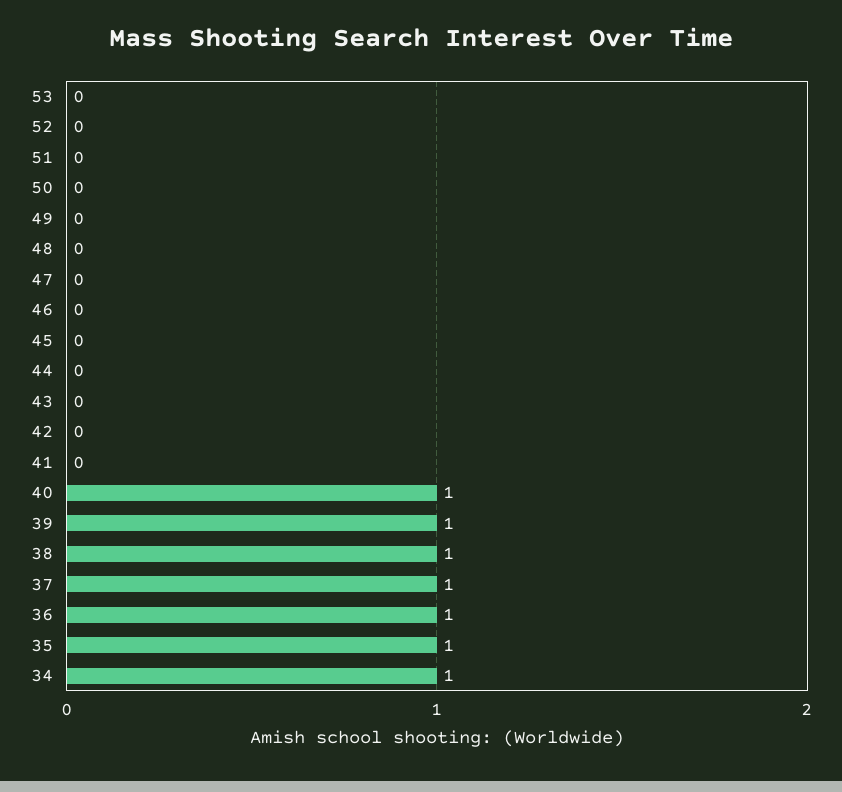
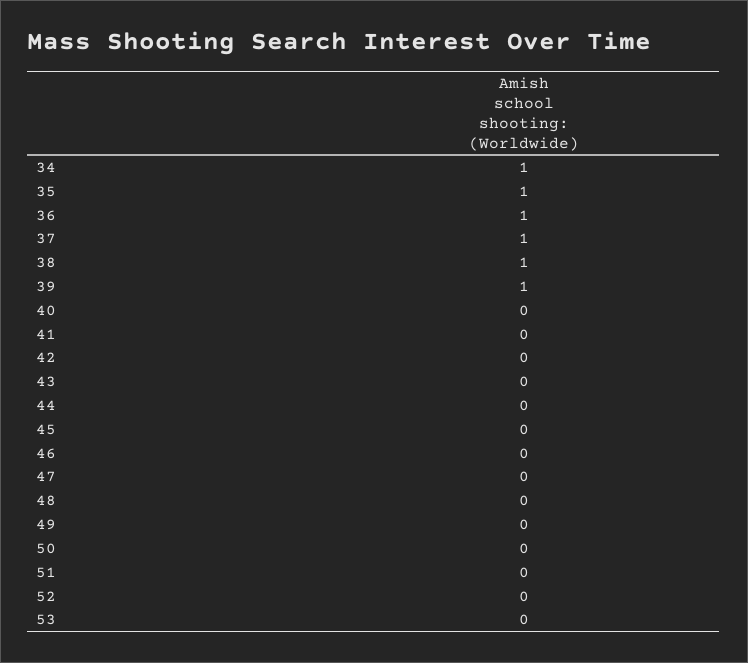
  {
    "53": 0,
    "52": 0,
    "51": 0,
    "50": 0,
    "49": 0,
    "48": 0,
    "47": 0,
    "46": 0,
    "45": 0,
    "44": 0,
    "43": 0,
    "42": 0,
    "41": 0,
-   "40": 1,
+   "40": 0,
    "39": 1,
    "38": 1,
    "37": 1,
    "36": 1,
    "35": 1,
    "34": 1
  }

